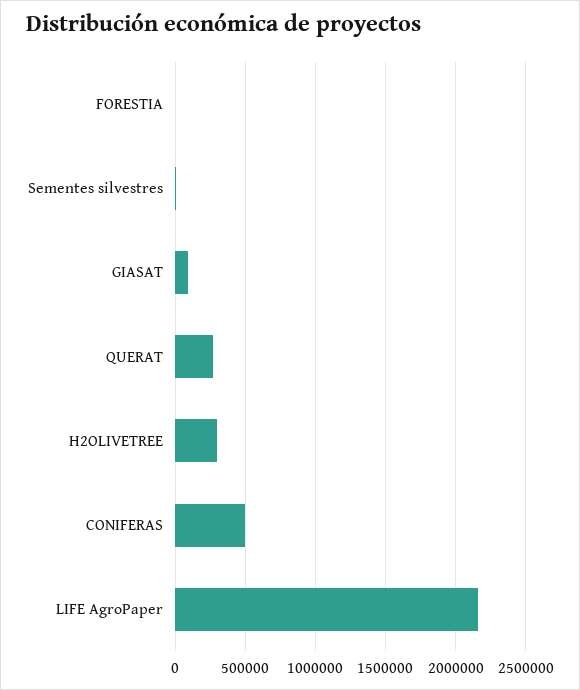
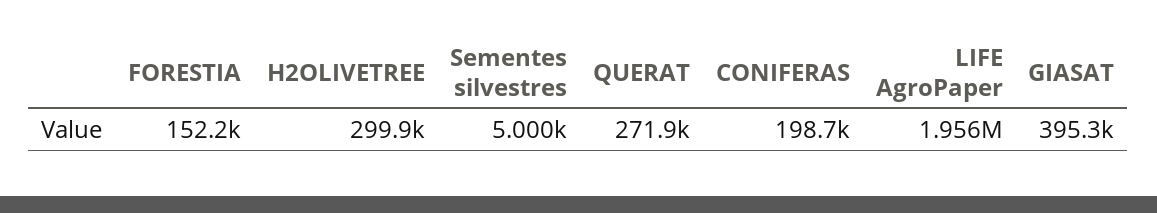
  {
-   "FORESTIA": 0,
+   "FORESTIA": 152200,
    "Sementes silvestres": 5000,
-   "GIASAT": 100000,
+   "GIASAT": 395300,
    "QUERAT": 271900,
    "H2OLIVETREE": 299900,
-   "CONIFERAS": 500000,
+   "CONIFERAS": 198700,
-   "LIFE AgroPaper": 2150000
+   "LIFE AgroPaper": 1956000
  }

